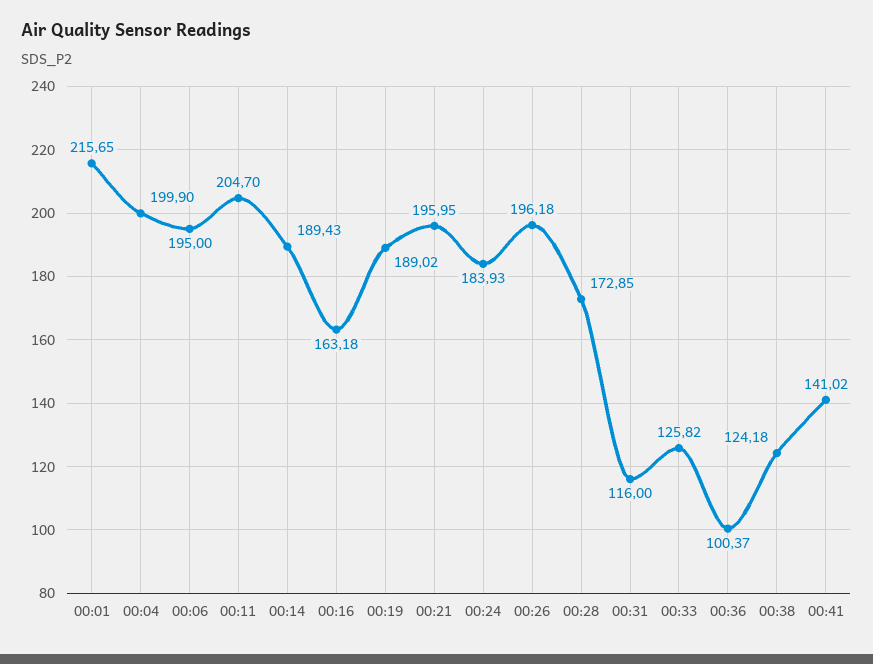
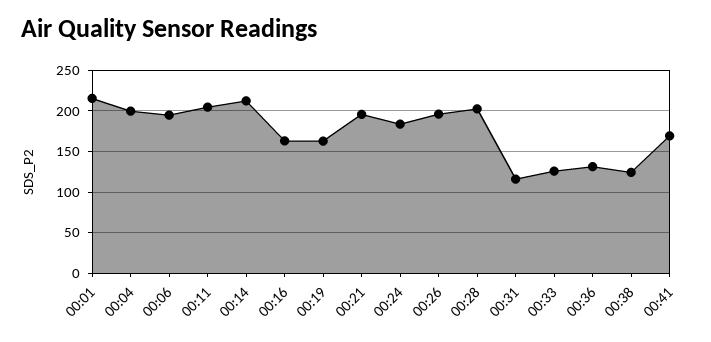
  {
    "00:01": 215.65,
    "00:04": 199.9,
    "00:06": 195,
    "00:11": 204.7,
-   "00:14": 189.43,
+   "00:14": 210,
    "00:16": 163.18,
-   "00:19": 189.02,
+   "00:19": 160,
    "00:21": 195.95,
    "00:24": 183.93,
    "00:26": 196.18,
-   "00:28": 172.85,
+   "00:28": 200,
    "00:31": 116,
    "00:33": 125.82,
-   "00:36": 100.37,
+   "00:36": 130,
    "00:38": 124.18,
-   "00:41": 141.02
+   "00:41": 170
  }

